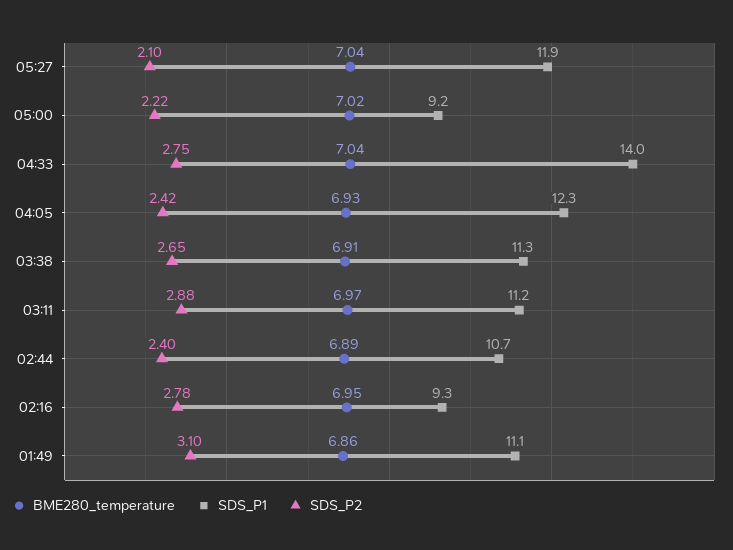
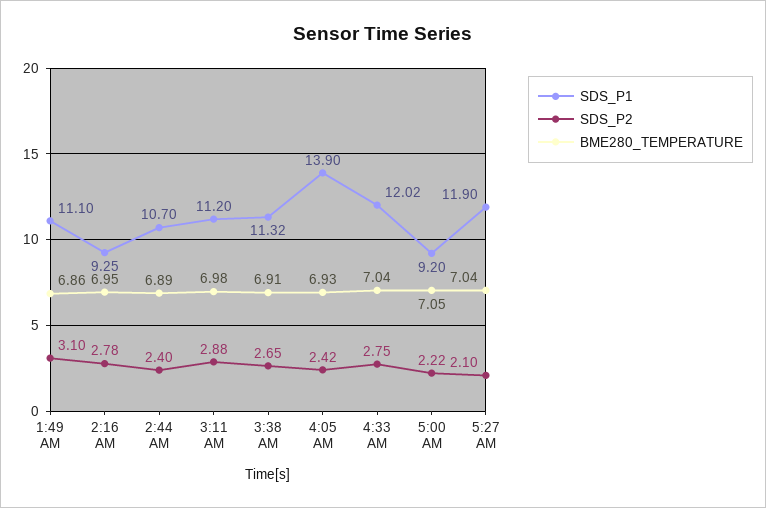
  {
    "BME280_temperature": {
      "05:27": 7.04,
-     "05:00": 7.02,
+     "05:00": 7.05,
      "04:33": 7.04,
      "04:05": 6.93,
      "03:38": 6.91,
-     "03:11": 6.97,
+     "03:11": 6.98,
      "02:44": 6.89,
      "02:16": 6.95,
      "01:49": 6.86
    },
    "SDS_P1": {
      "05:27": 11.9,
      "05:00": 9.2,
-     "04:33": 14,
+     "04:33": 12.02,
-     "04:05": 12.3,
+     "04:05": 13.9,
      "03:38": 11.32,
      "03:11": 11.2,
      "02:44": 10.7,
      "02:16": 9.25,
      "01:49": 11.1
    },
    "SDS_P2": {
      "05:27": 2.1,
      "05:00": 2.22,
      "04:33": 2.75,
      "04:05": 2.42,
      "03:38": 2.65,
      "03:11": 2.88,
      "02:44": 2.4,
      "02:16": 2.78,
      "01:49": 3.1
    }
  }

